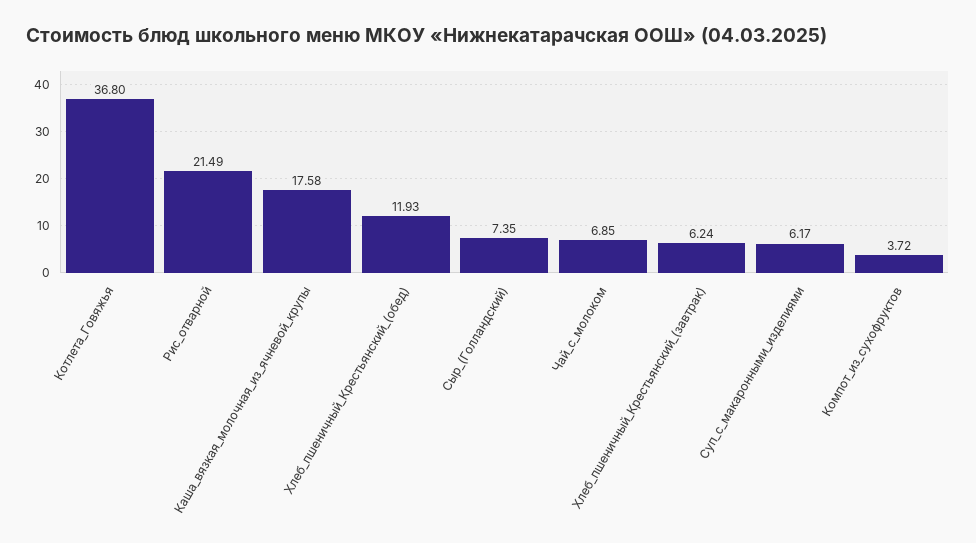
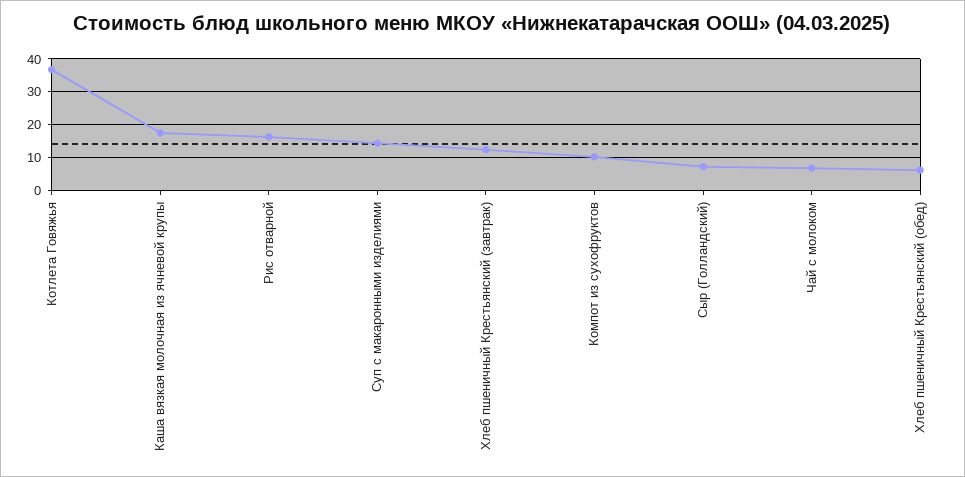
  {
    "Котлета_Говяжья": 36.8,
-   "Рис_отварной": 21.49,
+   "Рис_отварной": 16,
    "Каша_вязкая_молочная_из_ячневой_крупы": 17.58,
-   "Хлеб_пшеничный_Крестьянский_(обед)": 11.93,
+   "Хлеб_пшеничный_Крестьянский_(обед)": 6,
    "Сыр_(Голландский)": 7.35,
    "Чай_с_молоком": 6.85,
-   "Хлеб_пшеничный_Крестьянский_(завтрак)": 6.24,
+   "Хлеб_пшеничный_Крестьянский_(завтрак)": 12,
-   "Суп_с_макаронными_изделиями": 6.17,
+   "Суп_с_макаронными_изделиями": 14,
-   "Компот_из_сухофруктов": 3.72
+   "Компот_из_сухофруктов": 10
  }

